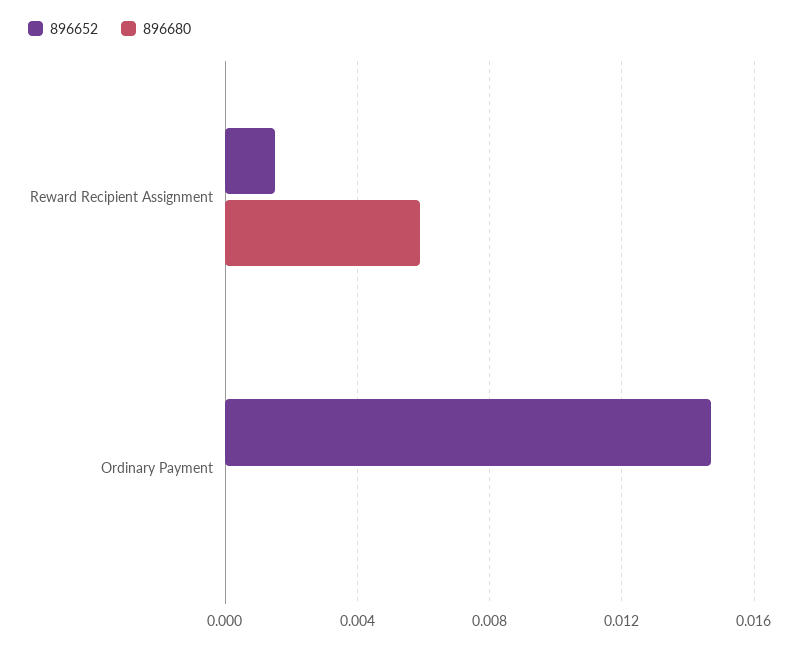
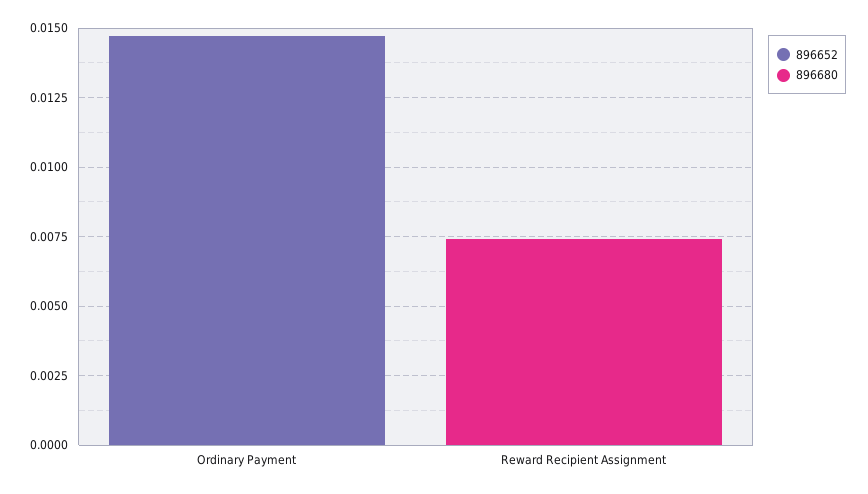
  {
    "896652": {
-     "Reward Recipient Assignment": 0.0015,
+     "Reward Recipient Assignment": 0,
      "Ordinary Payment": 0.0145
    },
    "896680": {
-     "Reward Recipient Assignment": 0.006,
+     "Reward Recipient Assignment": 0.0075,
      "Ordinary Payment": 0
    }
  }

